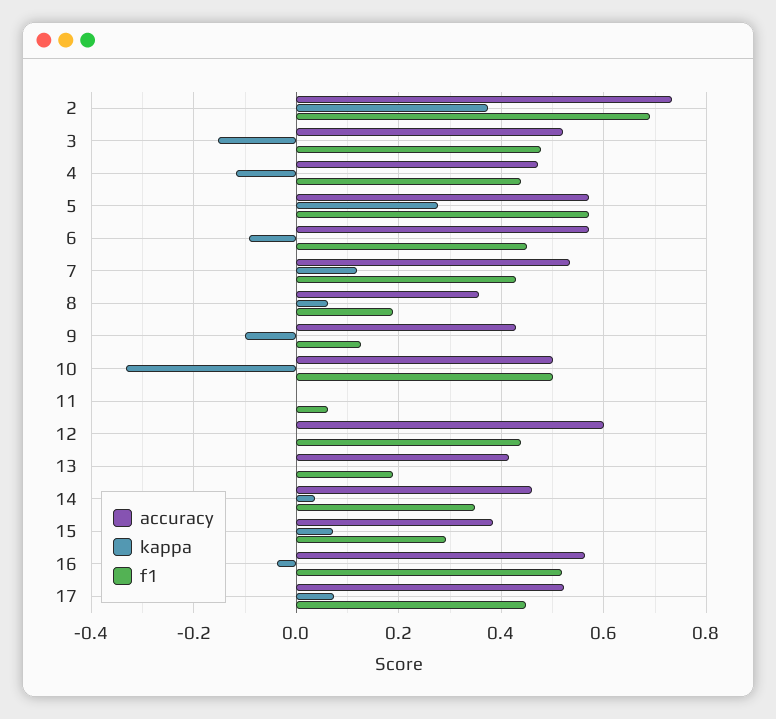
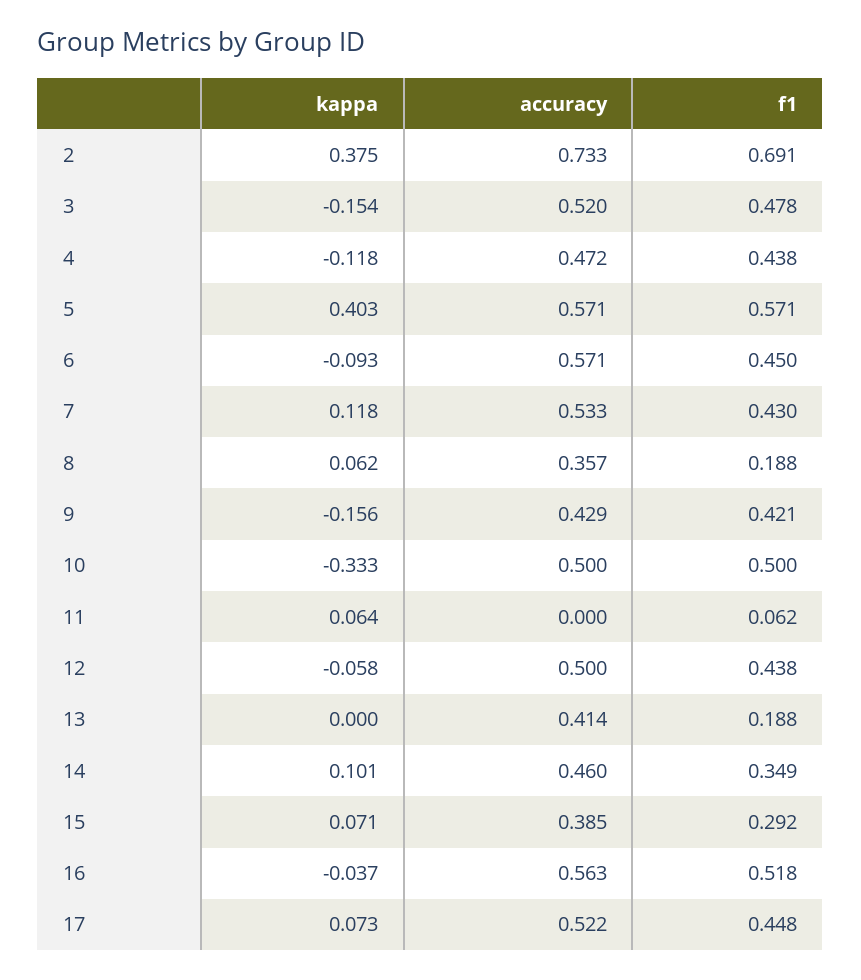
  {
    "accuracy": {
      "2": 0.733,
      "3": 0.52,
      "4": 0.472,
      "5": 0.571,
      "6": 0.571,
      "7": 0.533,
      "8": 0.357,
      "9": 0.429,
      "10": 0.5,
      "11": 0,
-     "12": 0.6,
+     "12": 0.5,
      "13": 0.414,
      "14": 0.46,
      "15": 0.385,
      "16": 0.563,
      "17": 0.522
    },
    "kappa": {
      "2": 0.375,
      "3": -0.154,
      "4": -0.118,
-     "5": 0.28,
+     "5": 0.403,
      "6": -0.093,
      "7": 0.118,
      "8": 0.062,
-     "9": -0.1,
+     "9": -0.156,
      "10": -0.333,
-     "11": 0,
+     "11": 0.064,
-     "12": 0,
+     "12": -0.058,
      "13": 0,
-     "14": 0.04,
+     "14": 0.101,
      "15": 0.071,
      "16": -0.037,
      "17": 0.073
    },
    "f1": {
      "2": 0.691,
      "3": 0.478,
      "4": 0.438,
      "5": 0.571,
      "6": 0.45,
      "7": 0.43,
      "8": 0.188,
-     "9": 0.12,
+     "9": 0.421,
      "10": 0.5,
      "11": 0.062,
      "12": 0.438,
      "13": 0.188,
      "14": 0.349,
      "15": 0.292,
      "16": 0.518,
      "17": 0.448
    }
  }

